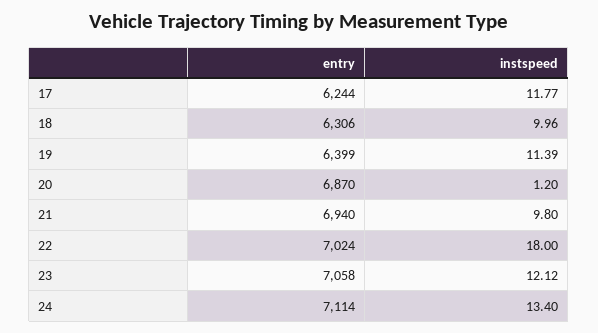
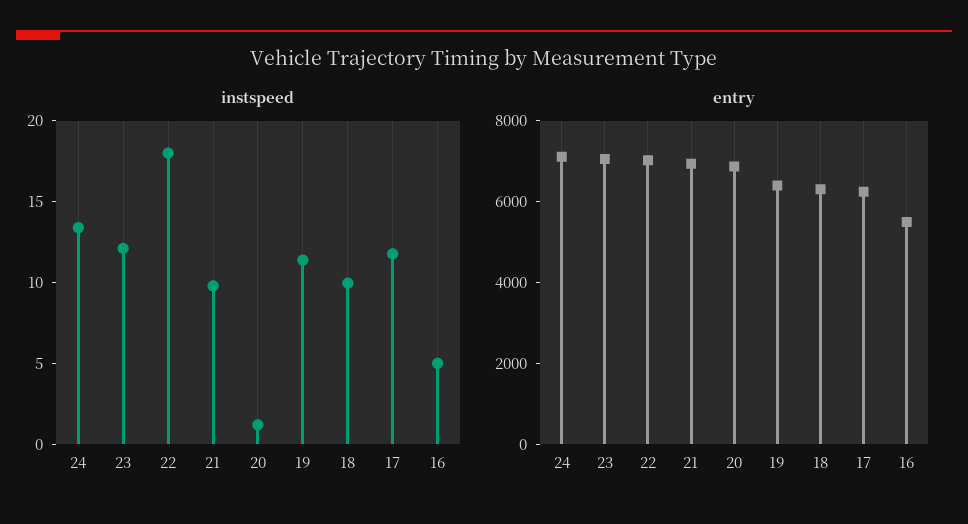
  {
    "entry": {
      "17": 6244,
      "18": 6306,
      "19": 6399,
      "20": 6870,
      "21": 6940,
      "22": 7024,
      "23": 7058,
-     "24": 7114
+     "24": 7114,
+     "16": 5500
    },
    "instspeed": {
      "17": 11.77,
      "18": 9.96,
      "19": 11.39,
      "20": 1.2,
      "21": 9.8,
      "22": 18,
      "23": 12.12,
-     "24": 13.4
+     "24": 13.4,
+     "16": 5
    }
  }

